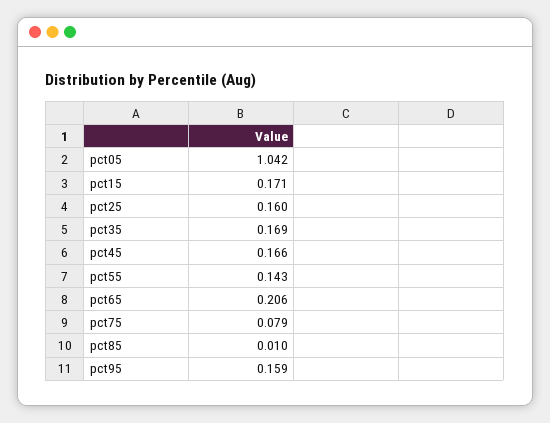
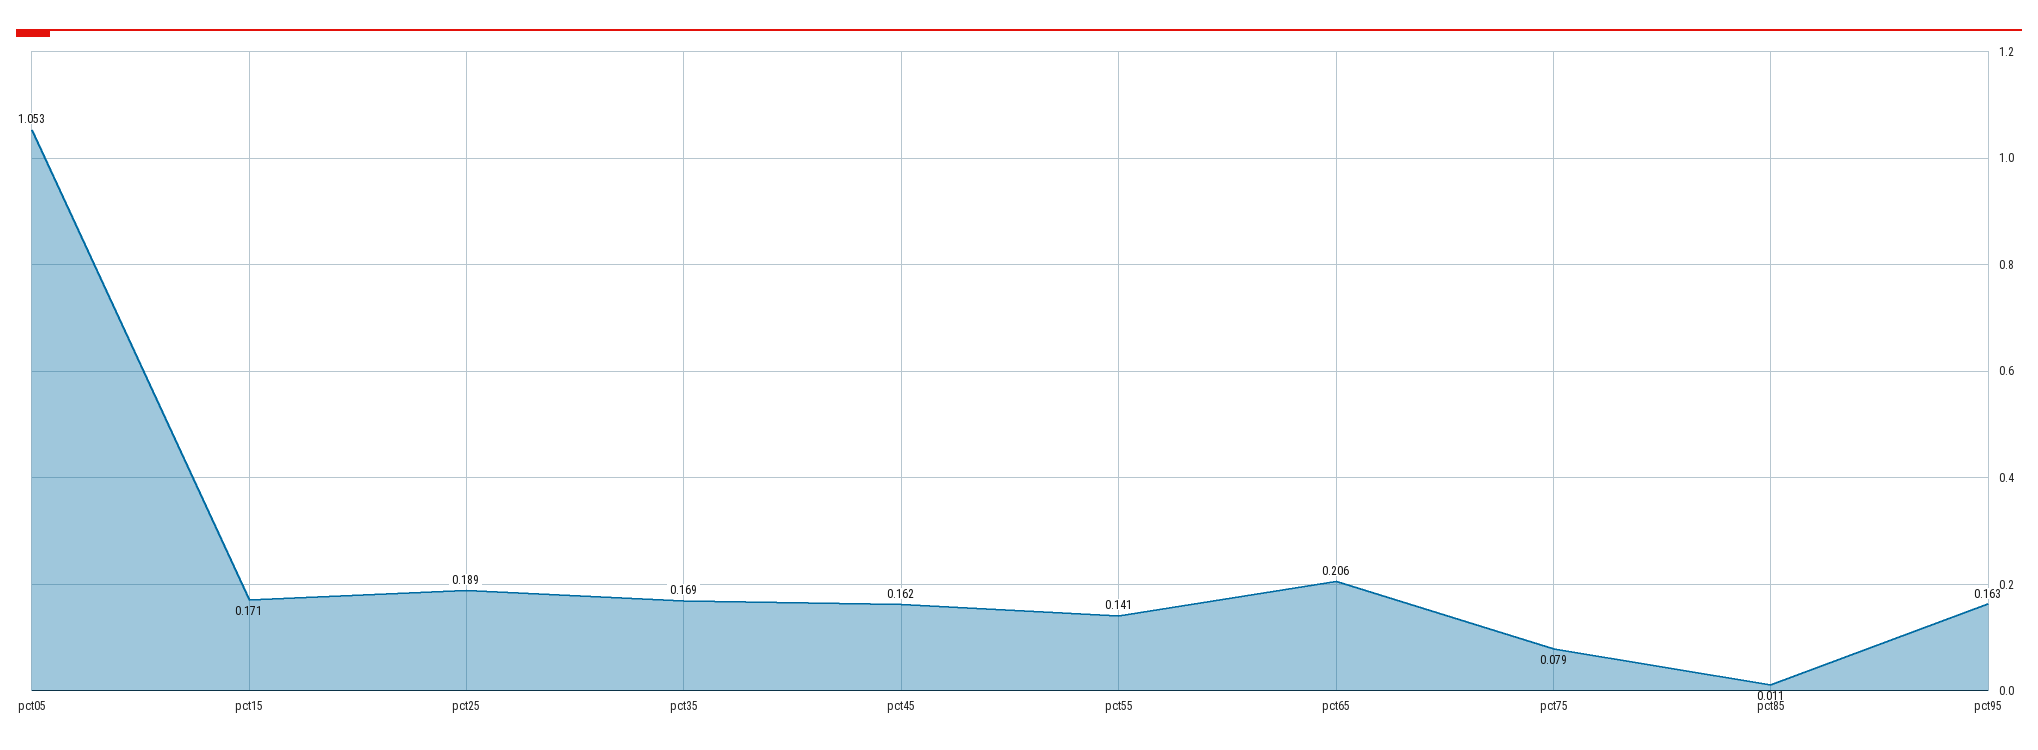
  {
-   "pct05": 1.042,
+   "pct05": 1.053,
    "pct15": 0.171,
-   "pct25": 0.16,
+   "pct25": 0.189,
    "pct35": 0.169,
-   "pct45": 0.166,
+   "pct45": 0.162,
-   "pct55": 0.143,
+   "pct55": 0.141,
    "pct65": 0.206,
    "pct75": 0.079,
-   "pct85": 0.01,
+   "pct85": 0.011,
-   "pct95": 0.159
+   "pct95": 0.163
  }

